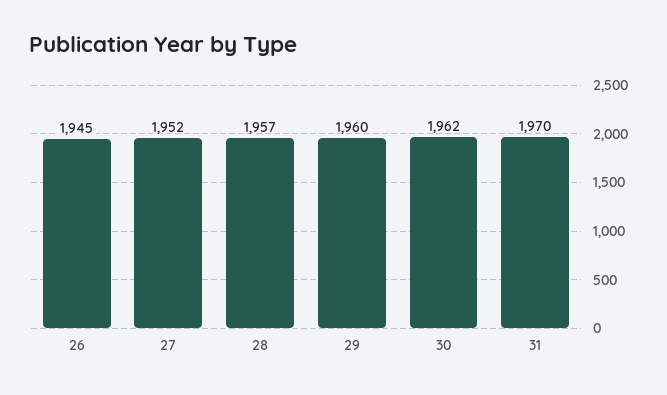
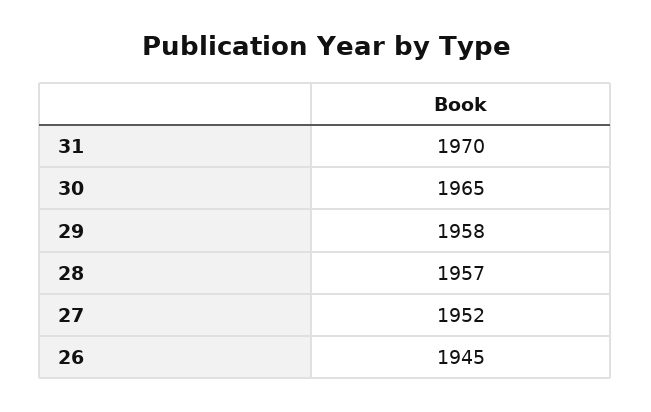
  {
    "26": 1945,
    "27": 1952,
    "28": 1957,
-   "29": 1960,
+   "29": 1958,
-   "30": 1962,
+   "30": 1965,
    "31": 1970
  }

